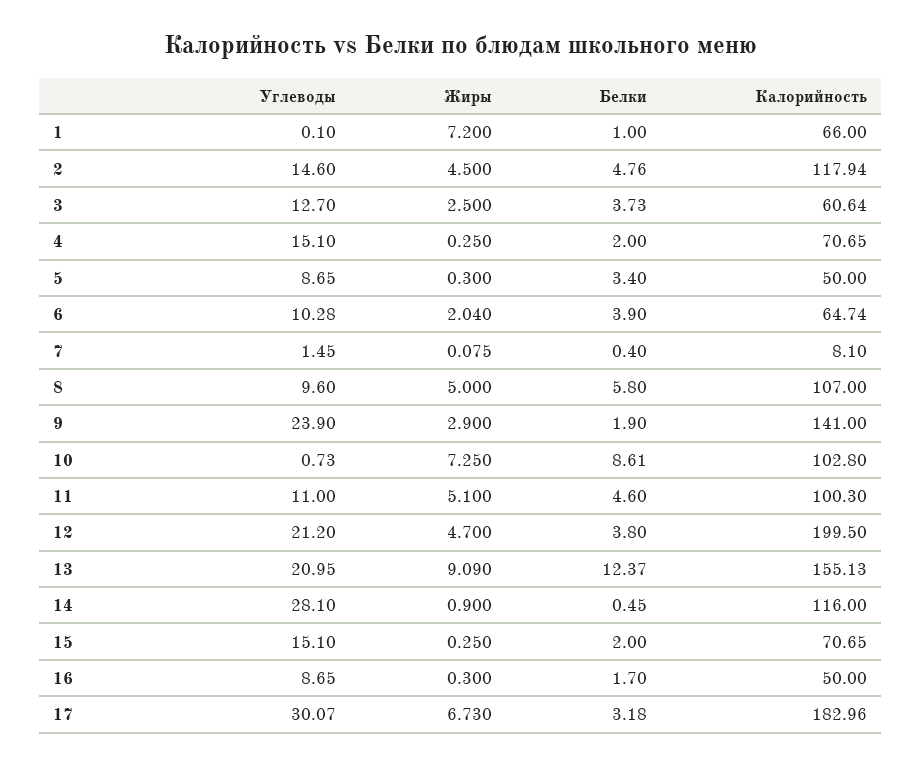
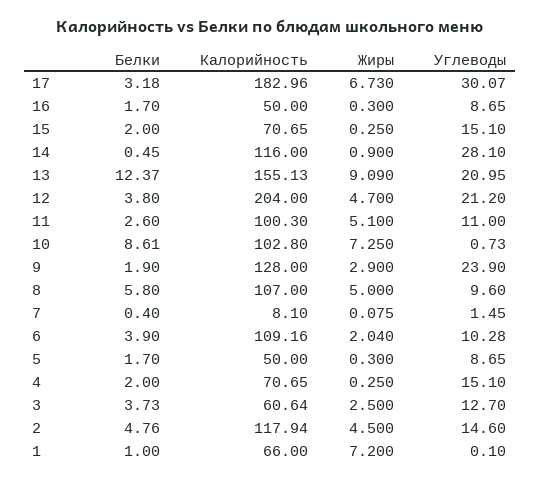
  {
    "Углеводы": {
      "1": 0.1,
      "2": 14.6,
      "3": 12.7,
      "4": 15.1,
      "5": 8.65,
      "6": 10.28,
      "7": 1.45,
      "8": 9.6,
      "9": 23.9,
      "10": 0.73,
      "11": 11,
      "12": 21.2,
      "13": 20.95,
      "14": 28.1,
      "15": 15.1,
      "16": 8.65,
      "17": 30.07
    },
    "Жиры": {
      "1": 7.2,
      "2": 4.5,
      "3": 2.5,
      "4": 0.25,
      "5": 0.3,
      "6": 2.04,
      "7": 0.075,
      "8": 5,
      "9": 2.9,
      "10": 7.25,
      "11": 5.1,
      "12": 4.7,
      "13": 9.09,
      "14": 0.9,
      "15": 0.25,
      "16": 0.3,
      "17": 6.73
    },
    "Белки": {
      "1": 1,
      "2": 4.76,
      "3": 3.73,
      "4": 2,
-     "5": 3.4,
+     "5": 1.7,
      "6": 3.9,
      "7": 0.4,
      "8": 5.8,
      "9": 1.9,
      "10": 8.61,
-     "11": 4.6,
+     "11": 2.6,
      "12": 3.8,
      "13": 12.37,
      "14": 0.45,
      "15": 2,
      "16": 1.7,
      "17": 3.18
    },
    "Калорийность": {
      "1": 66,
      "2": 117.94,
      "3": 60.64,
      "4": 70.65,
      "5": 50,
-     "6": 64.74,
+     "6": 109.16,
      "7": 8.1,
      "8": 107,
-     "9": 141,
+     "9": 128,
      "10": 102.8,
      "11": 100.3,
-     "12": 199.5,
+     "12": 204,
      "13": 155.13,
      "14": 116,
      "15": 70.65,
      "16": 50,
      "17": 182.96
    }
  }

